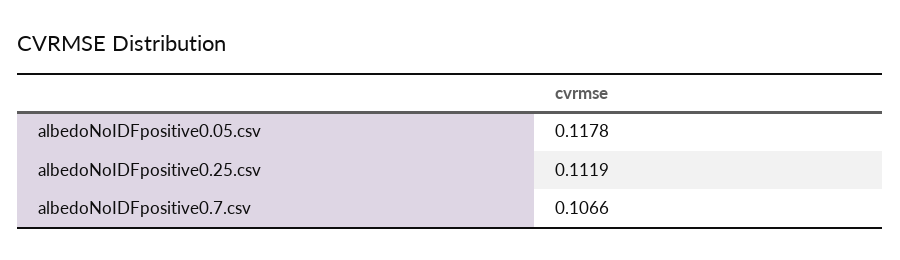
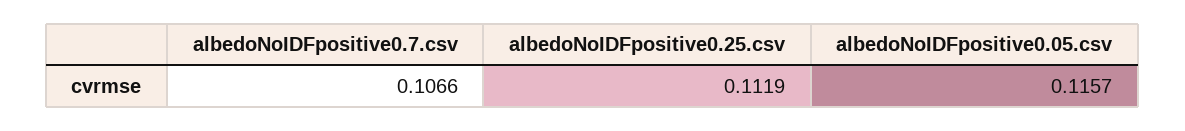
  {
-   "albedoNoIDFpositive0.05.csv": 0.1178,
+   "albedoNoIDFpositive0.05.csv": 0.1157,
    "albedoNoIDFpositive0.25.csv": 0.1119,
    "albedoNoIDFpositive0.7.csv": 0.1066
  }

